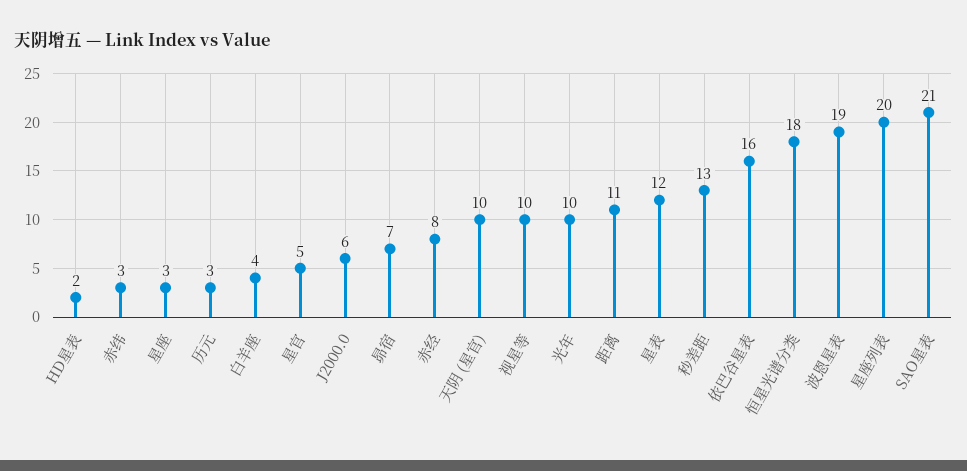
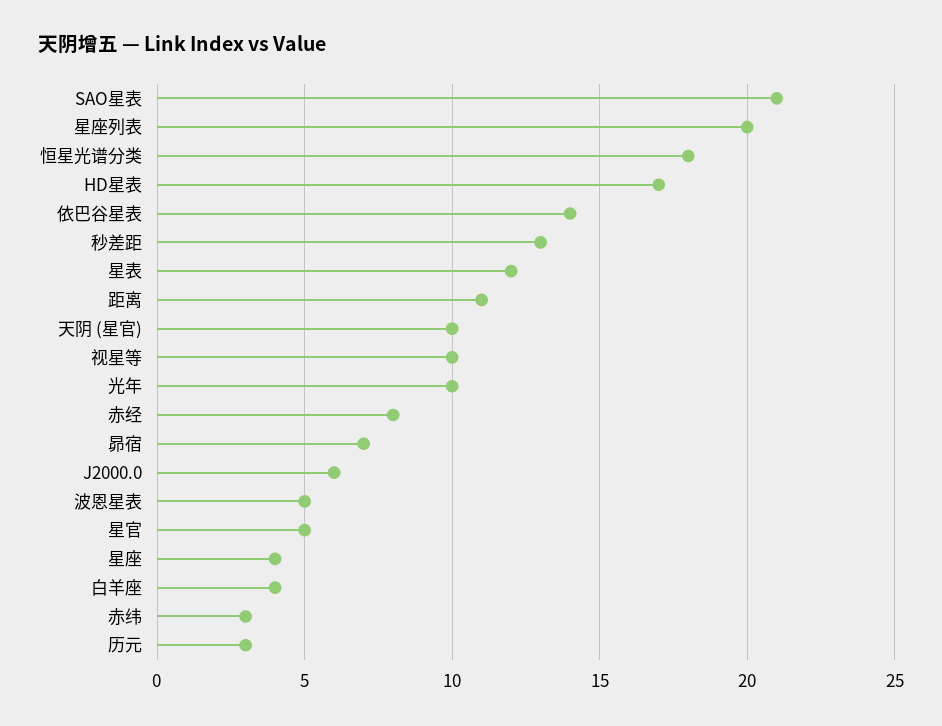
  {
-   "HD星表": 2,
+   "HD星表": 17,
    "赤纬": 3,
-   "星座": 3,
+   "星座": 4,
    "历元": 3,
    "白羊座": 4,
    "星官": 5,
    "J2000.0": 6,
    "昴宿": 7,
    "赤经": 8,
    "天阴 (星官)": 10,
    "视星等": 10,
    "光年": 10,
    "距离": 11,
    "星表": 12,
    "秒差距": 13,
-   "依巴谷星表": 16,
+   "依巴谷星表": 14,
    "恒星光谱分类": 18,
-   "波恩星表": 19,
+   "波恩星表": 5,
    "星座列表": 20,
    "SAO星表": 21
  }

